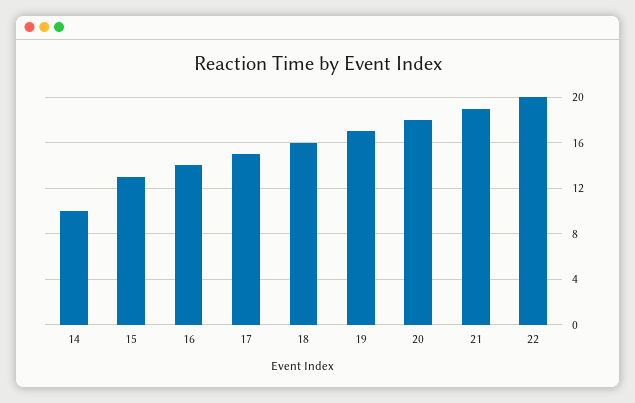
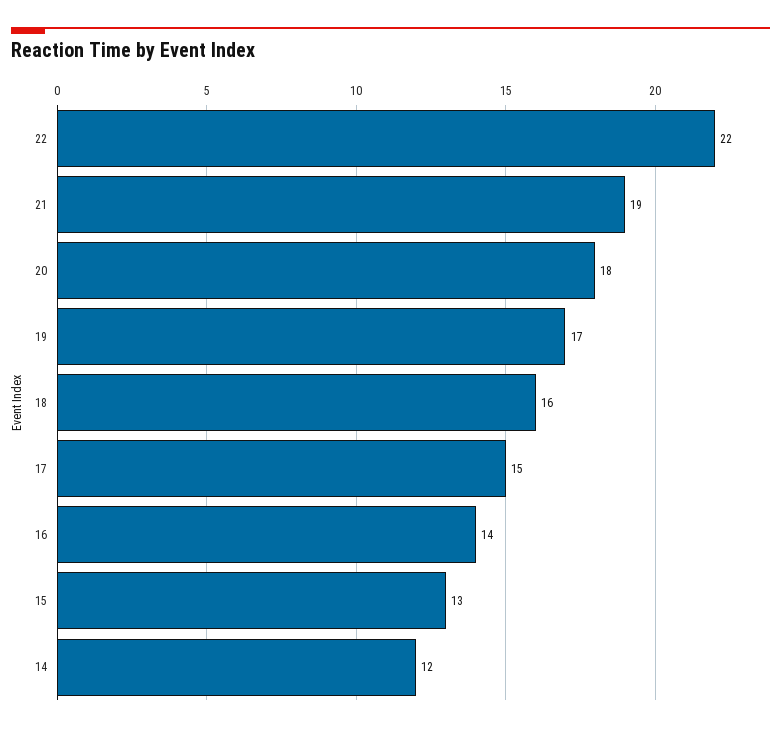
  {
-   "14": 10,
+   "14": 12,
    "15": 13,
    "16": 14,
    "17": 15,
    "18": 16,
    "19": 17,
    "20": 18,
    "21": 19,
-   "22": 20
+   "22": 22
  }

